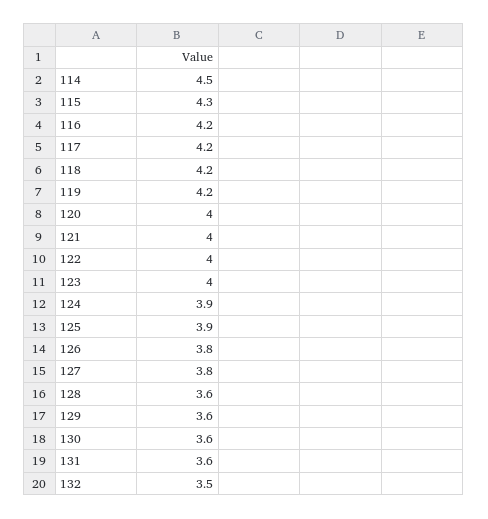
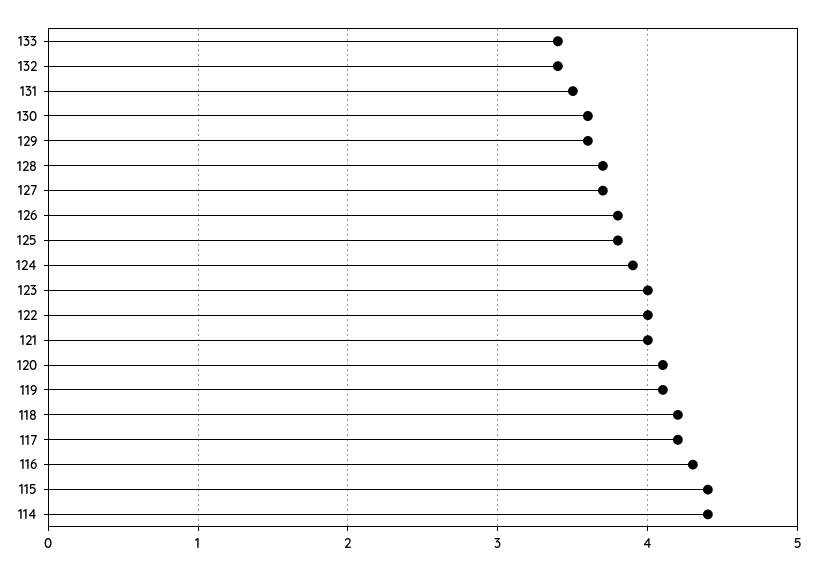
  {
-   "114": 4.5,
+   "114": 4.4,
-   "115": 4.3,
+   "115": 4.4,
-   "116": 4.2,
+   "116": 4.3,
    "117": 4.2,
    "118": 4.2,
-   "119": 4.2,
+   "119": 4.1,
-   "120": 4,
+   "120": 4.1,
    "121": 4,
    "122": 4,
    "123": 4,
    "124": 3.9,
-   "125": 3.9,
+   "125": 3.8,
    "126": 3.8,
-   "127": 3.8,
+   "127": 3.7,
-   "128": 3.6,
+   "128": 3.7,
    "129": 3.6,
    "130": 3.6,
-   "131": 3.6,
+   "131": 3.5,
-   "132": 3.5
+   "132": 3.4,
+   "133": 3.4
  }

